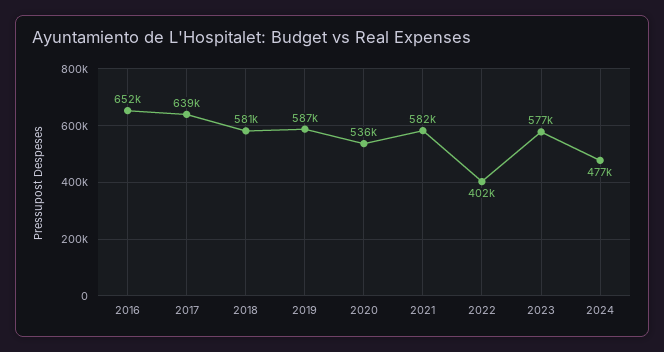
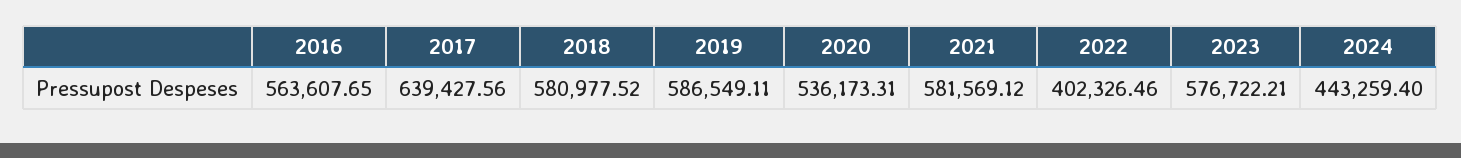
  {
-   "2016": 652000,
+   "2016": 563607.65,
    "2017": 639427.56,
    "2018": 580977.52,
    "2019": 586549.11,
    "2020": 536173.31,
    "2021": 581569.12,
    "2022": 402326.46,
    "2023": 576722.21,
-   "2024": 477000
+   "2024": 443259.4
  }

